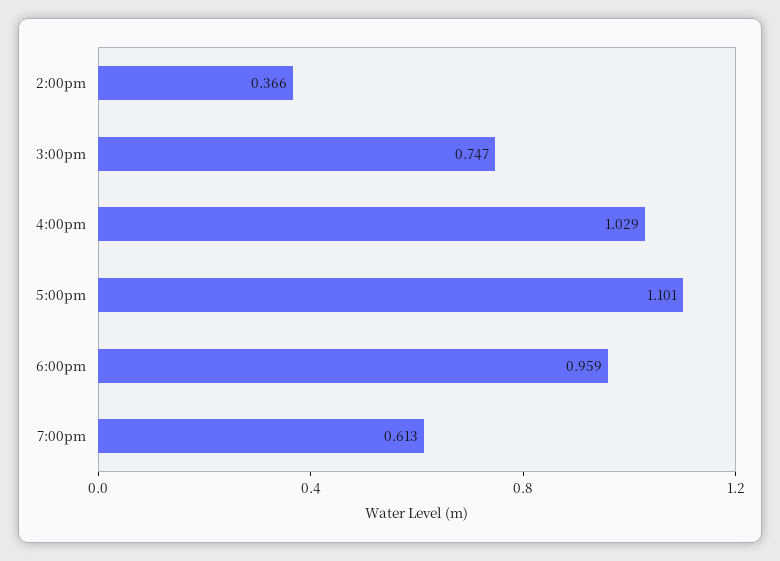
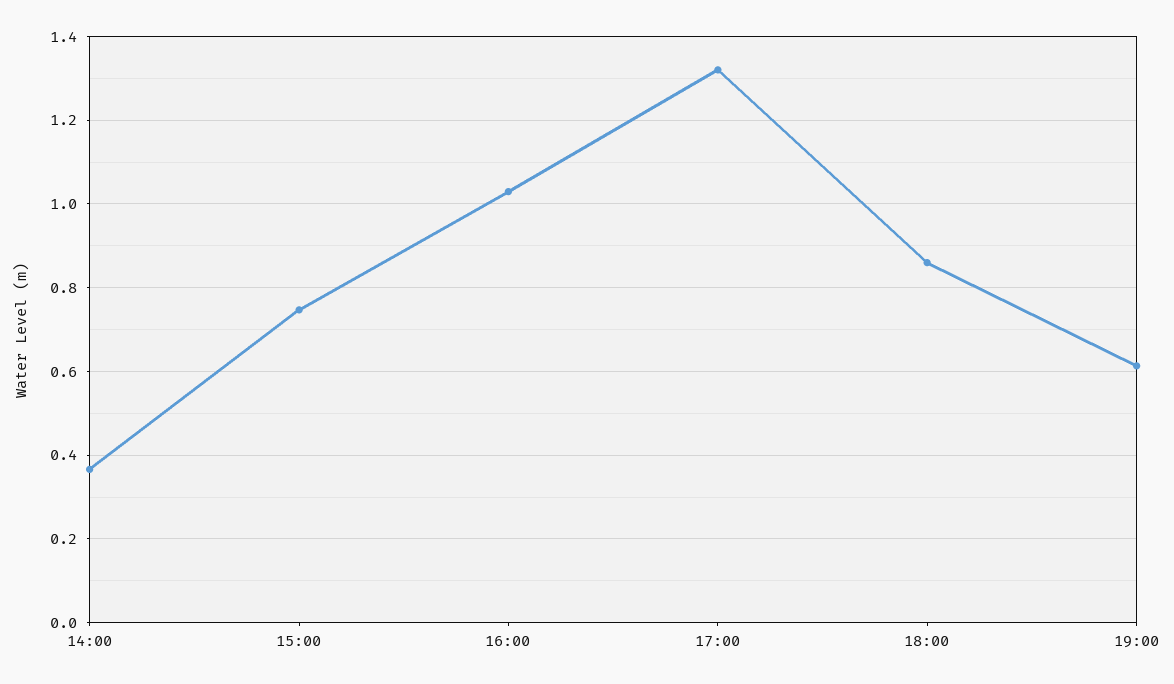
  {
    "2:00pm": 0.366,
    "3:00pm": 0.747,
    "4:00pm": 1.029,
-   "5:00pm": 1.101,
+   "5:00pm": 1.32,
-   "6:00pm": 0.959,
+   "6:00pm": 0.86,
    "7:00pm": 0.613
  }

